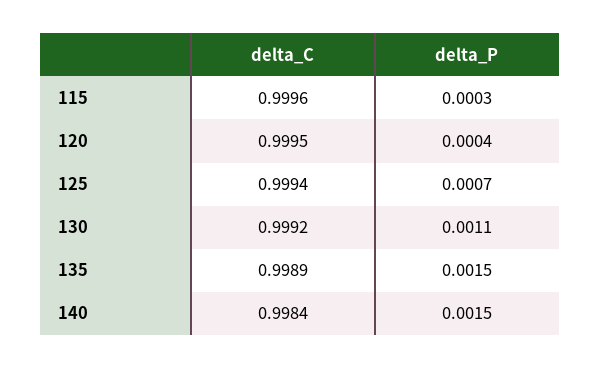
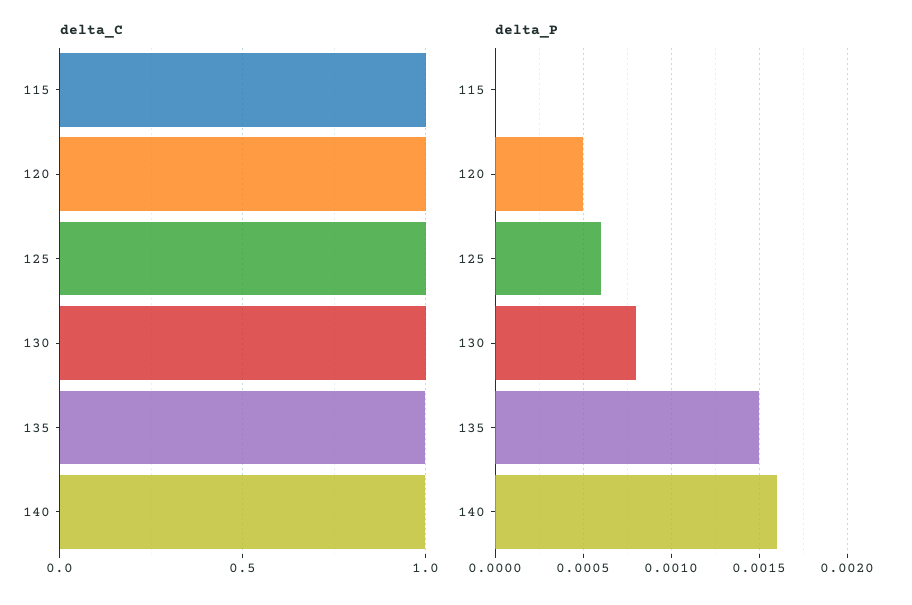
  {
    "delta_C": {
      "115": 0.9996,
      "120": 0.9995,
      "125": 0.9994,
      "130": 0.9992,
      "135": 0.9989,
      "140": 0.9984
    },
    "delta_P": {
-     "115": 0.0003,
+     "115": 0,
-     "120": 0.0004,
+     "120": 0.0005,
-     "125": 0.0007,
+     "125": 0.0006,
-     "130": 0.0011,
+     "130": 0.0008,
      "135": 0.0015,
-     "140": 0.0015
+     "140": 0.0016
    }
  }

